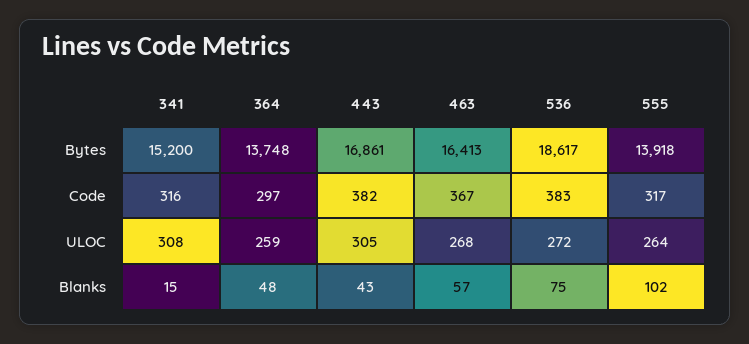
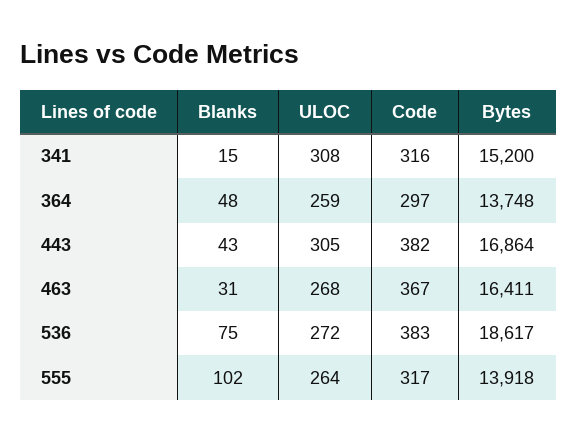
  {
    "341": {
      "Bytes": 15200,
      "Code": 316,
      "ULOC": 308,
      "Blanks": 15
    },
    "364": {
      "Bytes": 13748,
      "Code": 297,
      "ULOC": 259,
      "Blanks": 48
    },
    "443": {
-     "Bytes": 16861,
+     "Bytes": 16864,
      "Code": 382,
      "ULOC": 305,
      "Blanks": 43
    },
    "463": {
-     "Bytes": 16413,
+     "Bytes": 16411,
      "Code": 367,
      "ULOC": 268,
-     "Blanks": 57
+     "Blanks": 31
    },
    "536": {
      "Bytes": 18617,
      "Code": 383,
      "ULOC": 272,
      "Blanks": 75
    },
    "555": {
      "Bytes": 13918,
      "Code": 317,
      "ULOC": 264,
      "Blanks": 102
    }
  }

